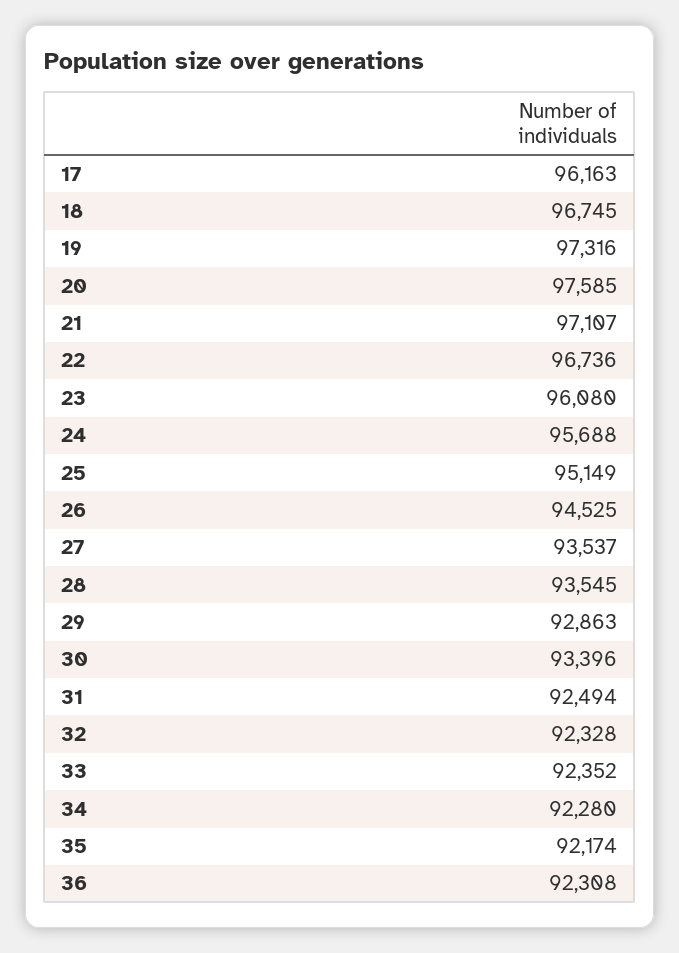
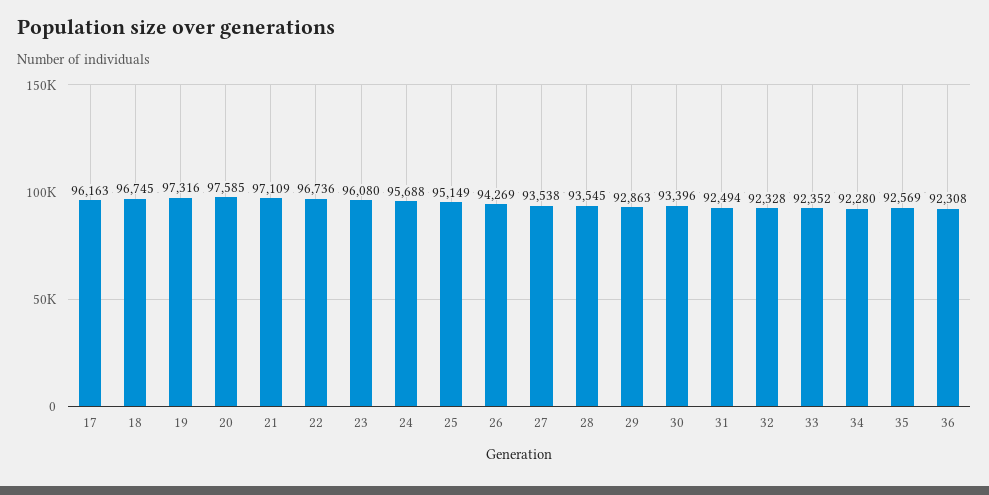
  {
    "17": 96163,
    "18": 96745,
    "19": 97316,
    "20": 97585,
-   "21": 97107,
+   "21": 97109,
    "22": 96736,
    "23": 96080,
    "24": 95688,
    "25": 95149,
-   "26": 94525,
+   "26": 94269,
-   "27": 93537,
+   "27": 93538,
    "28": 93545,
    "29": 92863,
    "30": 93396,
    "31": 92494,
    "32": 92328,
    "33": 92352,
    "34": 92280,
-   "35": 92174,
+   "35": 92569,
    "36": 92308
  }

